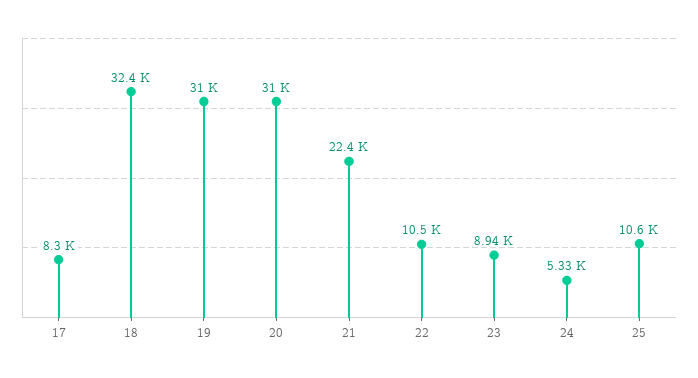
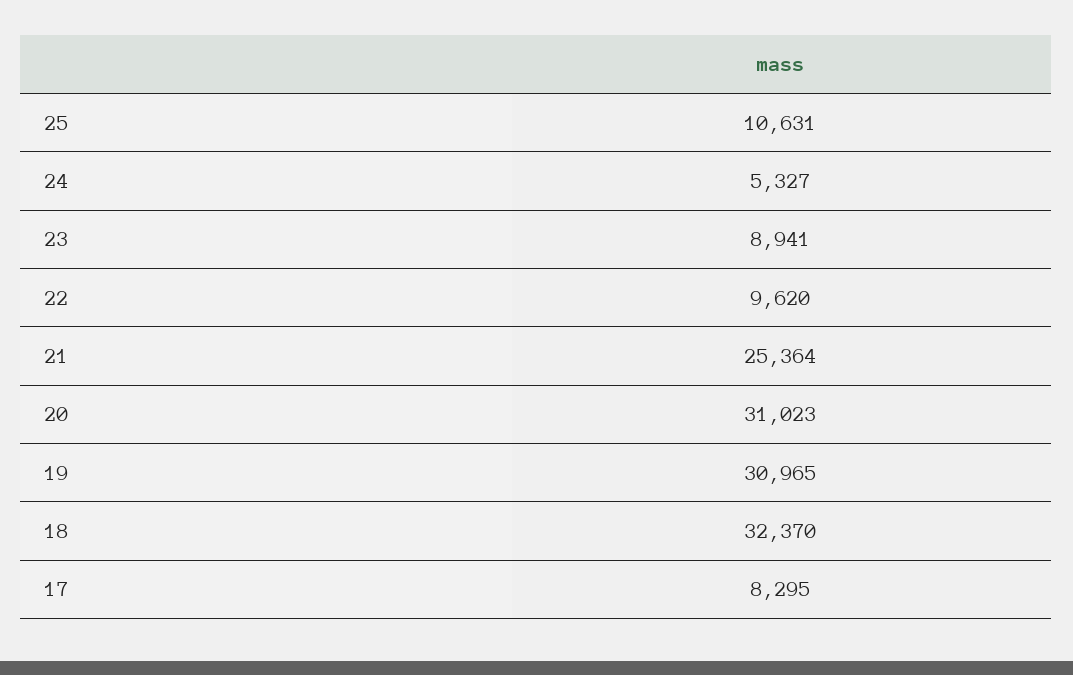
  {
    "17": 8295,
    "18": 32370,
    "19": 30965,
    "20": 31023,
-   "21": 22400,
+   "21": 25364,
-   "22": 10500,
+   "22": 9620,
    "23": 8941,
    "24": 5327,
    "25": 10631
  }

